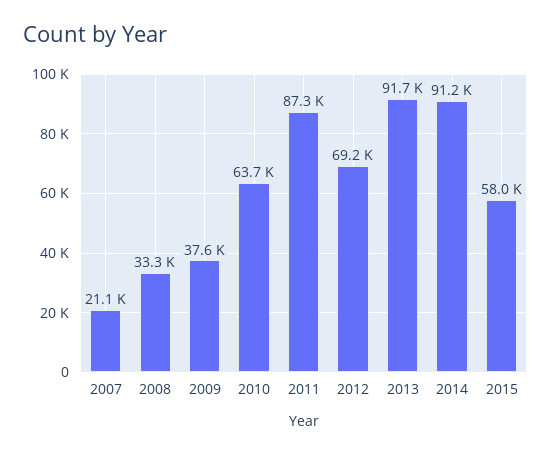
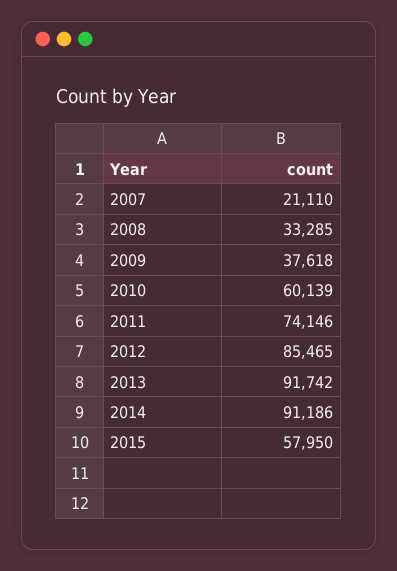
  {
    "2007": 21110,
    "2008": 33285,
    "2009": 37618,
-   "2010": 63700,
+   "2010": 60139,
-   "2011": 87300,
+   "2011": 74146,
-   "2012": 69200,
+   "2012": 85465,
    "2013": 91742,
    "2014": 91186,
    "2015": 57950
  }

